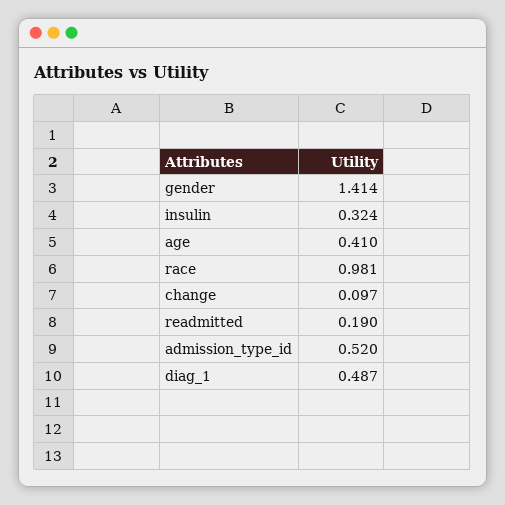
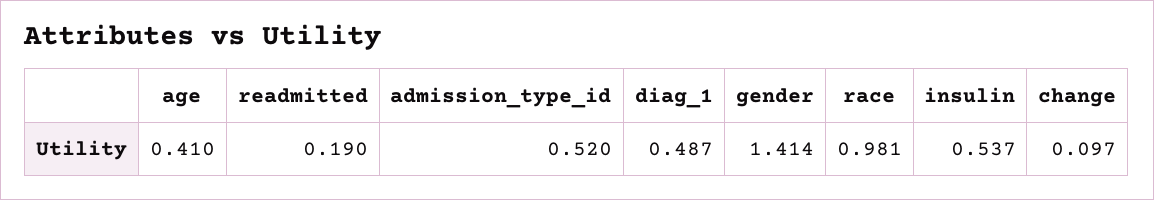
  {
    "gender": 1.414,
-   "insulin": 0.324,
+   "insulin": 0.537,
    "age": 0.41,
    "race": 0.981,
    "change": 0.097,
    "readmitted": 0.19,
    "admission_type_id": 0.52,
    "diag_1": 0.487
  }

